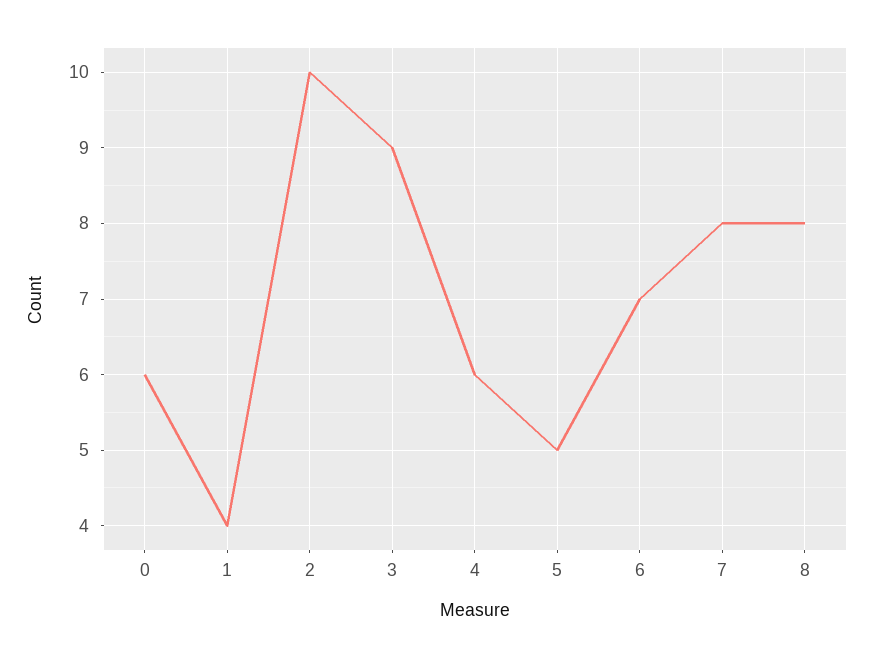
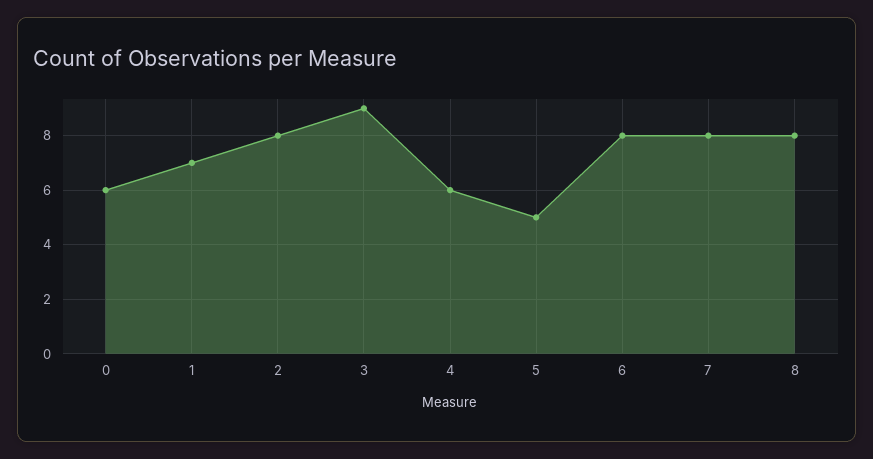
  {
    "0": 6,
-   "1": 4,
+   "1": 7,
-   "2": 10,
+   "2": 8,
    "3": 9,
    "4": 6,
    "5": 5,
-   "6": 7,
+   "6": 8,
    "7": 8,
    "8": 8
  }

